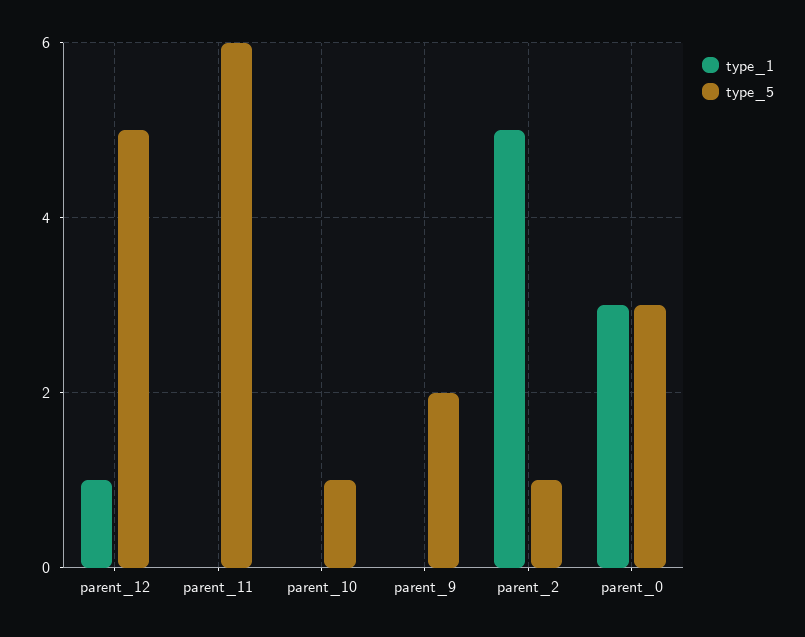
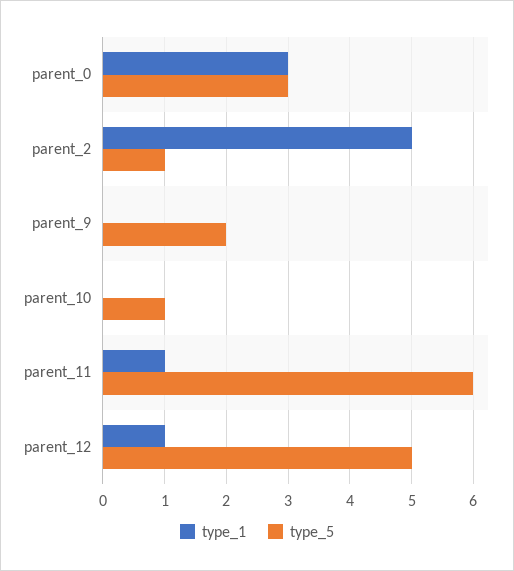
  {
    "type_1": {
      "parent_12": 1,
-     "parent_11": 0,
+     "parent_11": 1,
      "parent_10": 0,
      "parent_9": 0,
      "parent_2": 5,
      "parent_0": 3
    },
    "type_5": {
      "parent_12": 5,
      "parent_11": 6,
      "parent_10": 1,
      "parent_9": 2,
      "parent_2": 1,
      "parent_0": 3
    }
  }

